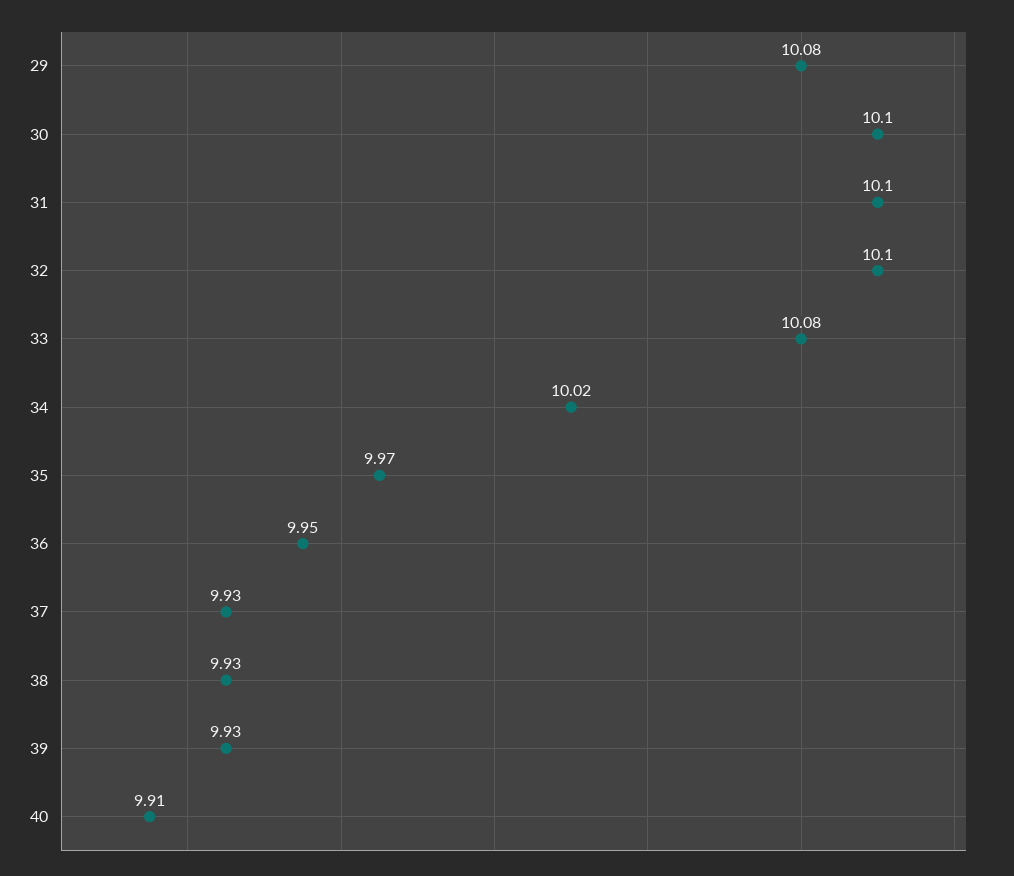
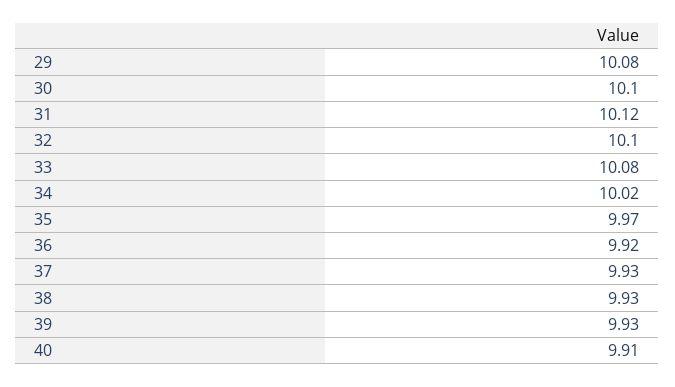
  {
    "29": 10.08,
    "30": 10.1,
-   "31": 10.1,
+   "31": 10.12,
    "32": 10.1,
    "33": 10.08,
    "34": 10.02,
    "35": 9.97,
-   "36": 9.95,
+   "36": 9.92,
    "37": 9.93,
    "38": 9.93,
    "39": 9.93,
    "40": 9.91
  }

